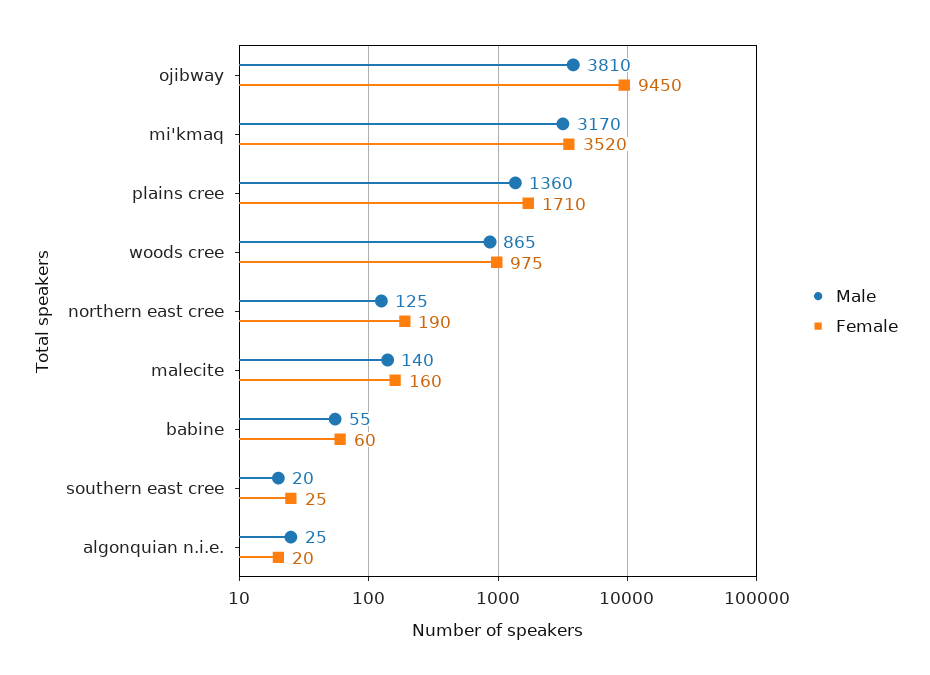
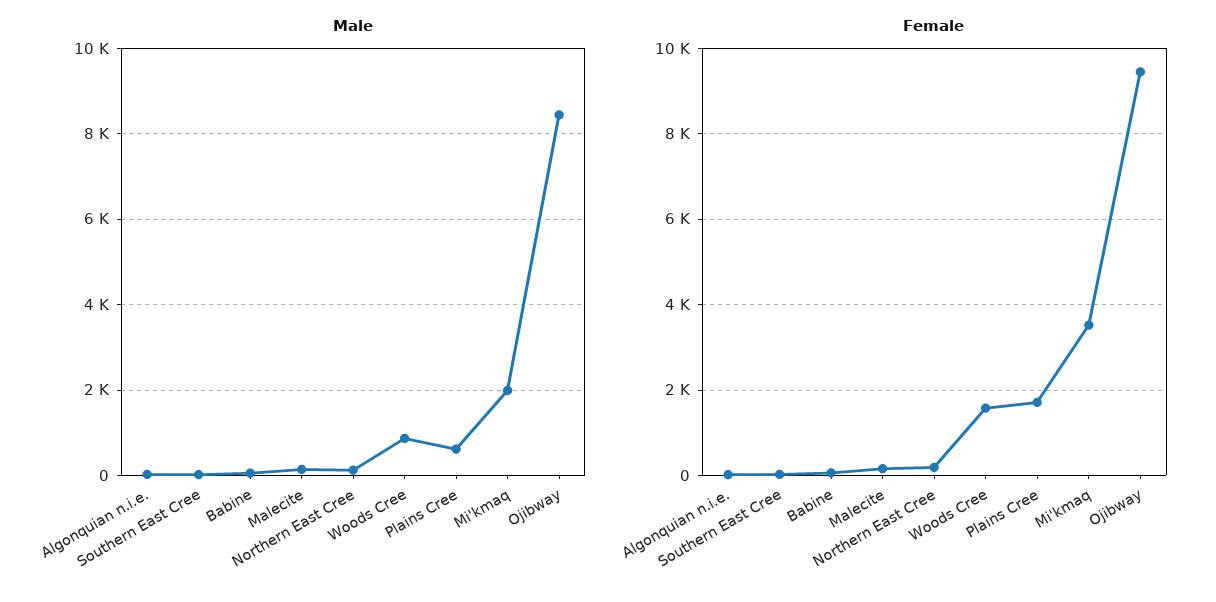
  {
    "Male": {
-     "ojibway": 3810,
+     "ojibway": 8400,
-     "mi'kmaq": 3170,
+     "mi'kmaq": 2000,
-     "plains cree": 1360,
+     "plains cree": 600,
      "woods cree": 865,
      "northern east cree": 125,
      "malecite": 140,
      "babine": 55,
      "southern east cree": 20,
      "algonquian n.i.e.": 25
    },
    "Female": {
      "ojibway": 9450,
      "mi'kmaq": 3520,
      "plains cree": 1710,
-     "woods cree": 975,
+     "woods cree": 1600,
      "northern east cree": 190,
      "malecite": 160,
      "babine": 60,
      "southern east cree": 25,
      "algonquian n.i.e.": 20
    }
  }

